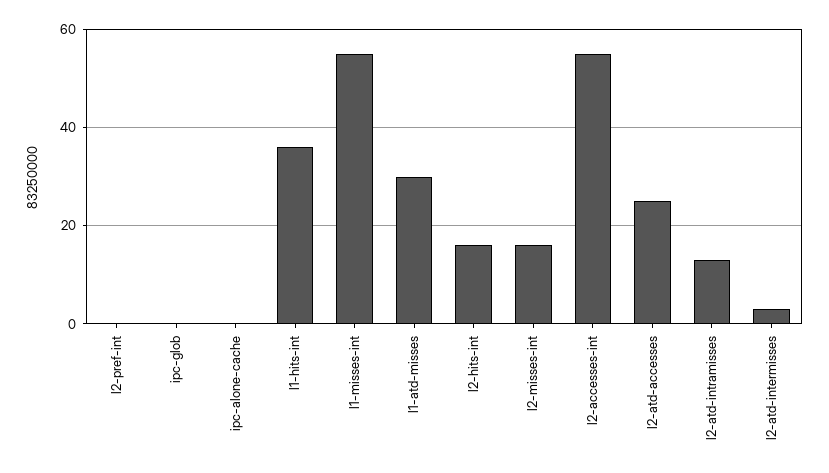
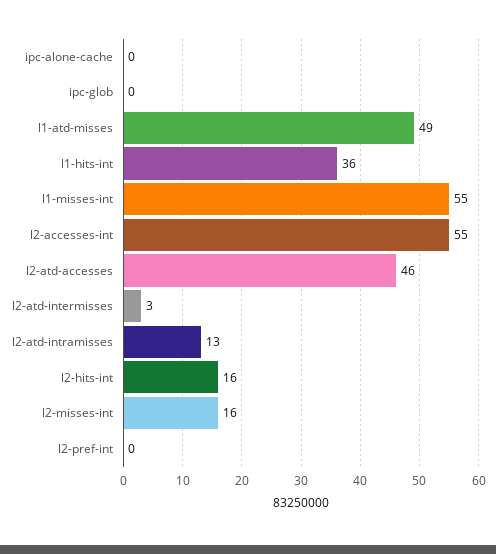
  {
    "l2-pref-int": 0,
    "ipc-glob": 0,
    "ipc-alone-cache": 0,
    "l1-hits-int": 36,
    "l1-misses-int": 55,
-   "l1-atd-misses": 30,
+   "l1-atd-misses": 49,
    "l2-hits-int": 16,
    "l2-misses-int": 16,
    "l2-accesses-int": 55,
-   "l2-atd-accesses": 25,
+   "l2-atd-accesses": 46,
    "l2-atd-intramisses": 13,
    "l2-atd-intermisses": 3
  }

